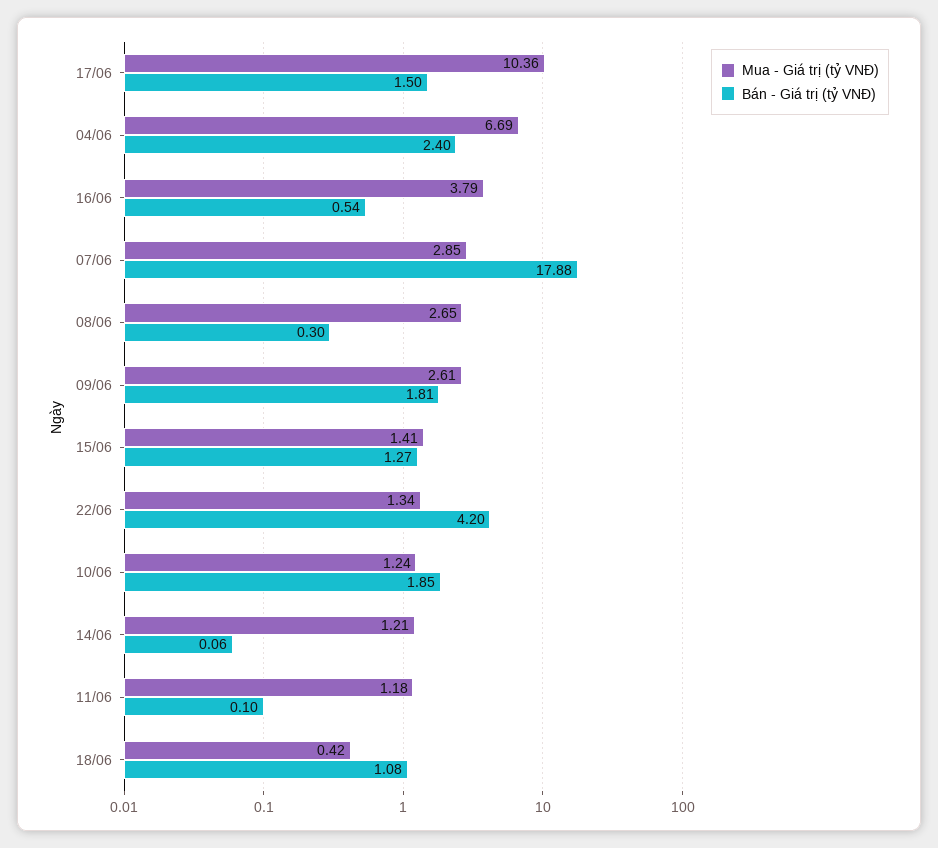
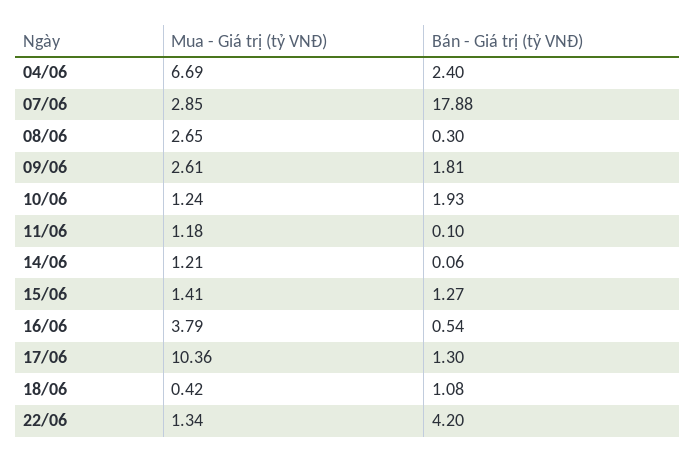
  {
    "Mua - Giá trị (tỷ VNĐ)": {
      "17/06": 10.36,
      "04/06": 6.69,
      "16/06": 3.79,
      "07/06": 2.85,
      "08/06": 2.65,
      "09/06": 2.61,
      "15/06": 1.41,
      "22/06": 1.34,
      "10/06": 1.24,
      "14/06": 1.21,
      "11/06": 1.18,
      "18/06": 0.42
    },
    "Bán - Giá trị (tỷ VNĐ)": {
-     "17/06": 1.5,
+     "17/06": 1.3,
      "04/06": 2.4,
      "16/06": 0.54,
      "07/06": 17.88,
      "08/06": 0.3,
      "09/06": 1.81,
      "15/06": 1.27,
      "22/06": 4.2,
-     "10/06": 1.85,
+     "10/06": 1.93,
      "14/06": 0.06,
      "11/06": 0.1,
      "18/06": 1.08
    }
  }

